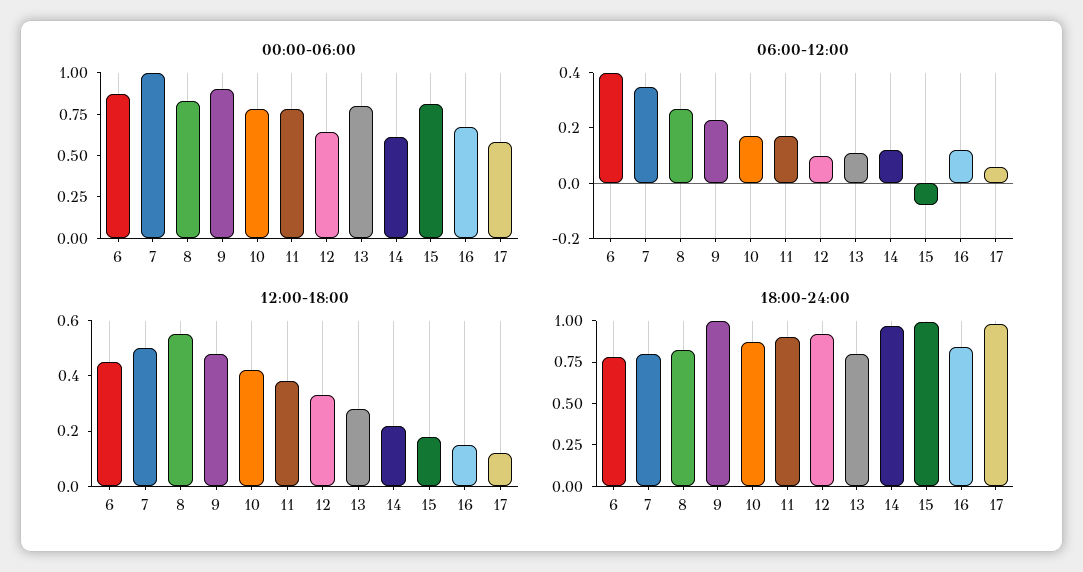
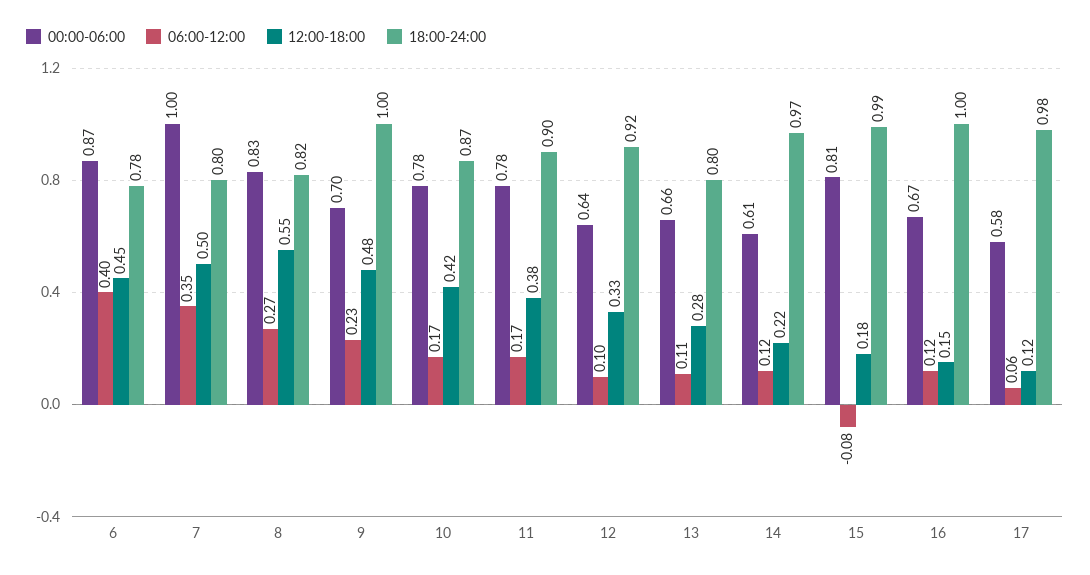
  {
    "00:00-06:00": {
      "6": 0.87,
      "7": 1,
      "8": 0.83,
-     "9": 0.9,
+     "9": 0.7,
      "10": 0.78,
      "11": 0.78,
      "12": 0.64,
-     "13": 0.8,
+     "13": 0.66,
      "14": 0.61,
      "15": 0.81,
      "16": 0.67,
      "17": 0.58
    },
    "06:00-12:00": {
      "6": 0.4,
      "7": 0.35,
      "8": 0.27,
      "9": 0.23,
      "10": 0.17,
      "11": 0.17,
      "12": 0.1,
      "13": 0.11,
      "14": 0.12,
      "15": -0.08,
      "16": 0.12,
      "17": 0.06
    },
    "12:00-18:00": {
      "6": 0.45,
      "7": 0.5,
      "8": 0.55,
      "9": 0.48,
      "10": 0.42,
      "11": 0.38,
      "12": 0.33,
      "13": 0.28,
      "14": 0.22,
      "15": 0.18,
      "16": 0.15,
      "17": 0.12
    },
    "18:00-24:00": {
      "6": 0.78,
      "7": 0.8,
      "8": 0.82,
      "9": 1,
      "10": 0.87,
      "11": 0.9,
      "12": 0.92,
      "13": 0.8,
      "14": 0.97,
      "15": 0.99,
-     "16": 0.85,
+     "16": 1,
      "17": 0.98
    }
  }

